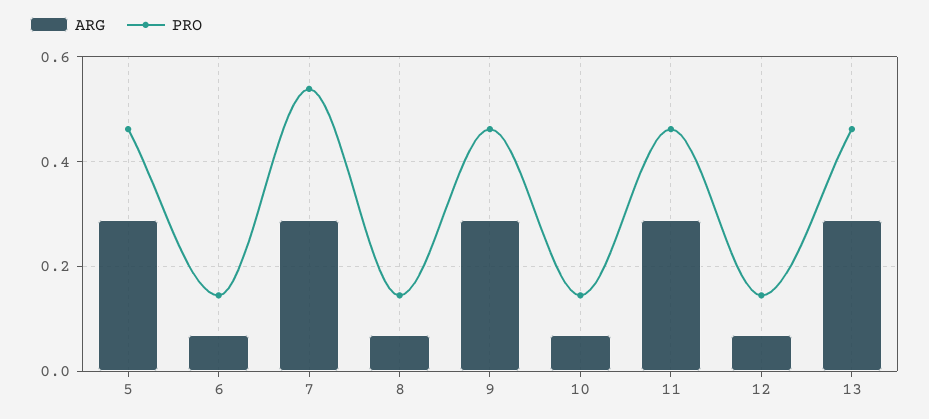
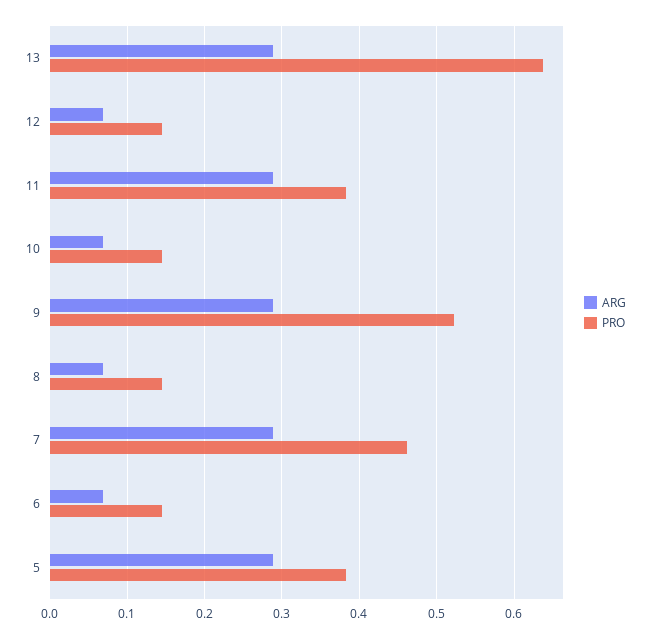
  {
    "ARG": {
      "5": 0.29,
      "6": 0.07,
      "7": 0.29,
      "8": 0.07,
      "9": 0.29,
      "10": 0.07,
      "11": 0.29,
      "12": 0.07,
      "13": 0.29
    },
    "PRO": {
-     "5": 0.46,
+     "5": 0.38,
      "6": 0.14,
-     "7": 0.54,
+     "7": 0.46,
      "8": 0.14,
-     "9": 0.46,
+     "9": 0.52,
      "10": 0.14,
-     "11": 0.46,
+     "11": 0.38,
      "12": 0.14,
-     "13": 0.46
+     "13": 0.64
    }
  }

